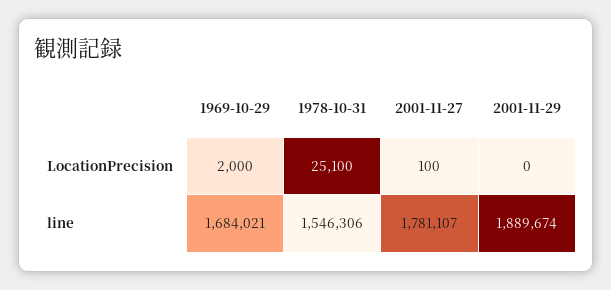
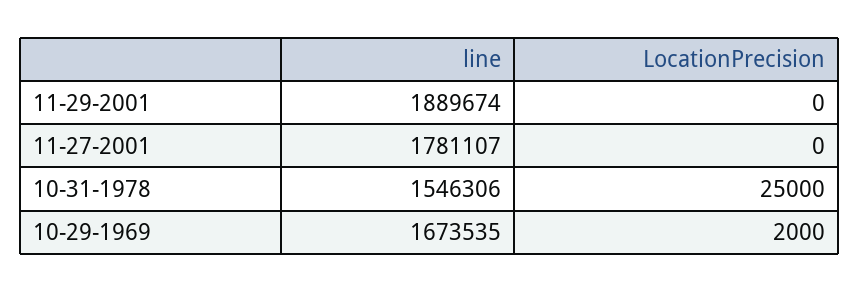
  {
    "1969-10-29": {
      "LocationPrecision": 2000,
-     "line": 1684021
+     "line": 1673535
    },
    "1978-10-31": {
-     "LocationPrecision": 25100,
+     "LocationPrecision": 25000,
      "line": 1546306
    },
    "2001-11-27": {
-     "LocationPrecision": 100,
+     "LocationPrecision": 0,
      "line": 1781107
    },
    "2001-11-29": {
      "LocationPrecision": 0,
      "line": 1889674
    }
  }

